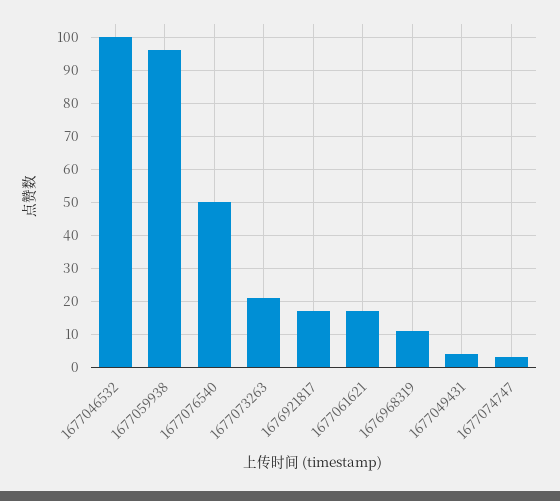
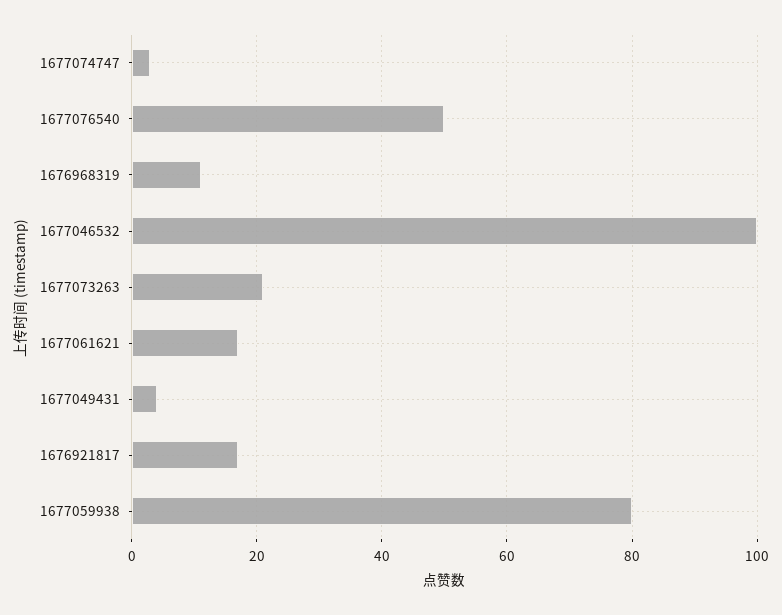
  {
    "1677046532": 100,
-   "1677059938": 95,
+   "1677059938": 80,
    "1677076540": 50,
    "1677073263": 20,
    "1676921817": 15,
    "1677061621": 15,
    "1676968319": 10,
    "1677049431": 5,
    "1677074747": 5
  }

